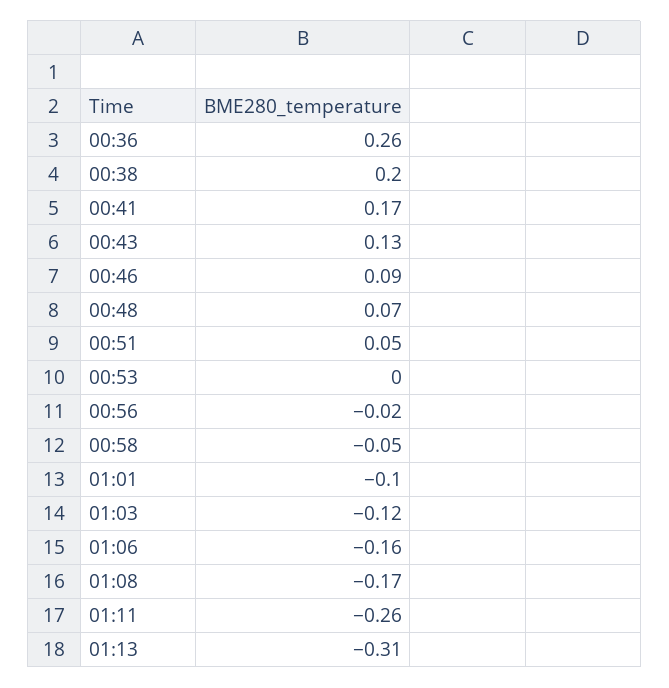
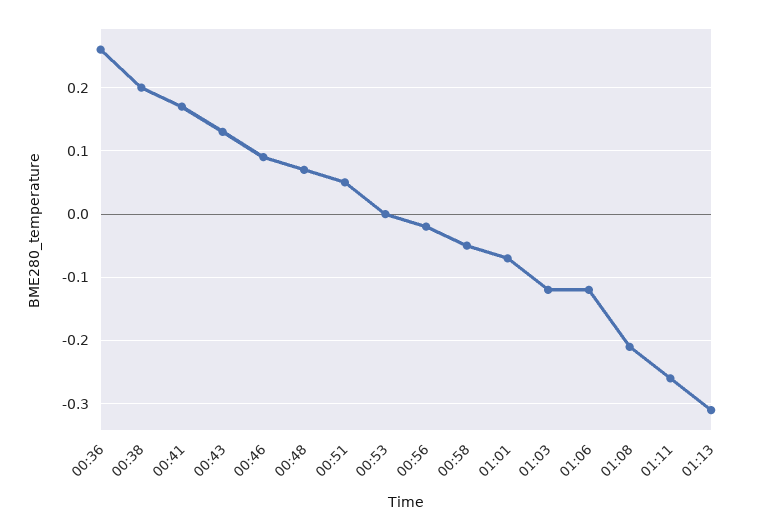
  {
    "00:36": 0.26,
    "00:38": 0.2,
    "00:41": 0.17,
    "00:43": 0.13,
    "00:46": 0.09,
    "00:48": 0.07,
    "00:51": 0.05,
    "00:53": 0,
    "00:56": -0.02,
    "00:58": -0.05,
-   "01:01": -0.1,
+   "01:01": -0.07,
    "01:03": -0.12,
-   "01:06": -0.16,
+   "01:06": -0.12,
-   "01:08": -0.17,
+   "01:08": -0.21,
    "01:11": -0.26,
    "01:13": -0.31
  }

